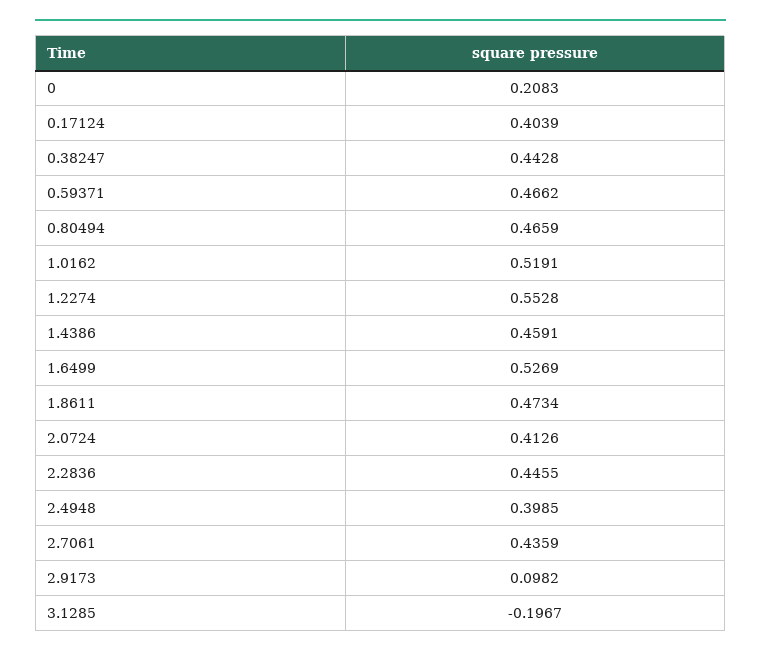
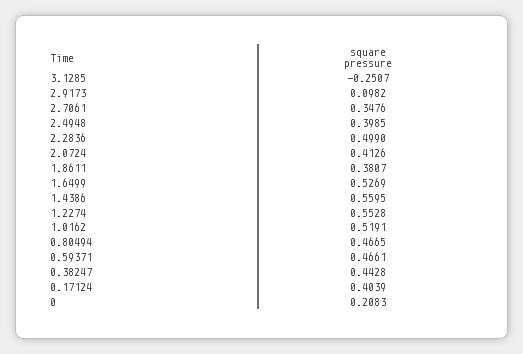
  {
    "0": 0.2083,
    "0.17124": 0.4039,
    "0.38247": 0.4428,
-   "0.59371": 0.4662,
+   "0.59371": 0.4661,
-   "0.80494": 0.4659,
+   "0.80494": 0.4665,
    "1.0162": 0.5191,
    "1.2274": 0.5528,
-   "1.4386": 0.4591,
+   "1.4386": 0.5595,
    "1.6499": 0.5269,
-   "1.8611": 0.4734,
+   "1.8611": 0.3807,
    "2.0724": 0.4126,
-   "2.2836": 0.4455,
+   "2.2836": 0.499,
    "2.4948": 0.3985,
-   "2.7061": 0.4359,
+   "2.7061": 0.3476,
    "2.9173": 0.0982,
-   "3.1285": -0.1967
+   "3.1285": -0.2507
  }

